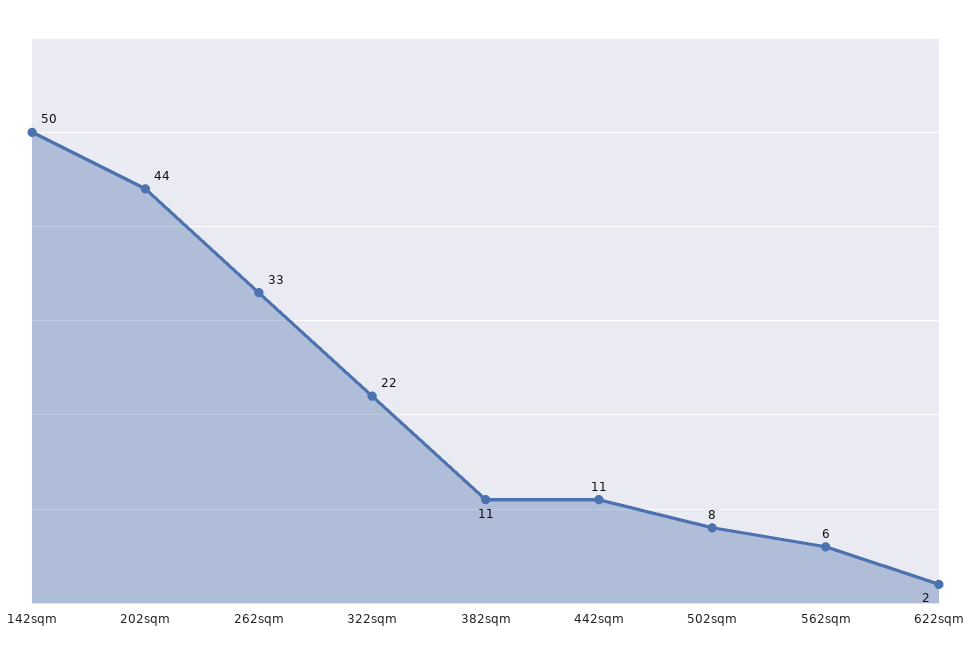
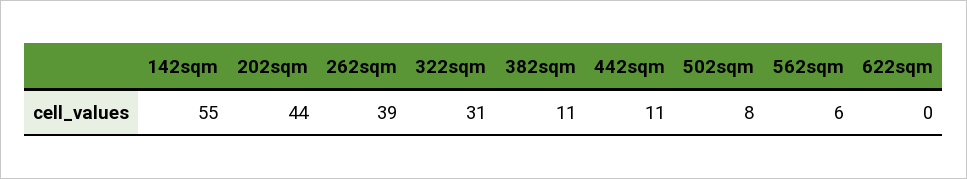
  {
-   "142sqm": 50,
+   "142sqm": 55,
    "202sqm": 44,
-   "262sqm": 33,
+   "262sqm": 39,
-   "322sqm": 22,
+   "322sqm": 31,
    "382sqm": 11,
    "442sqm": 11,
    "502sqm": 8,
    "562sqm": 6,
-   "622sqm": 2
+   "622sqm": 0
  }

